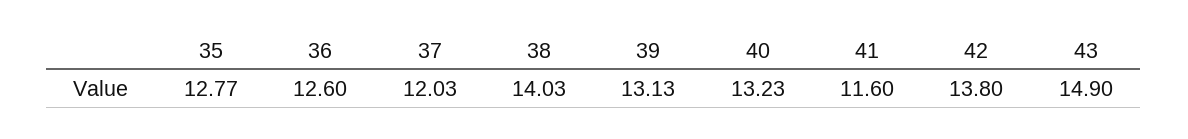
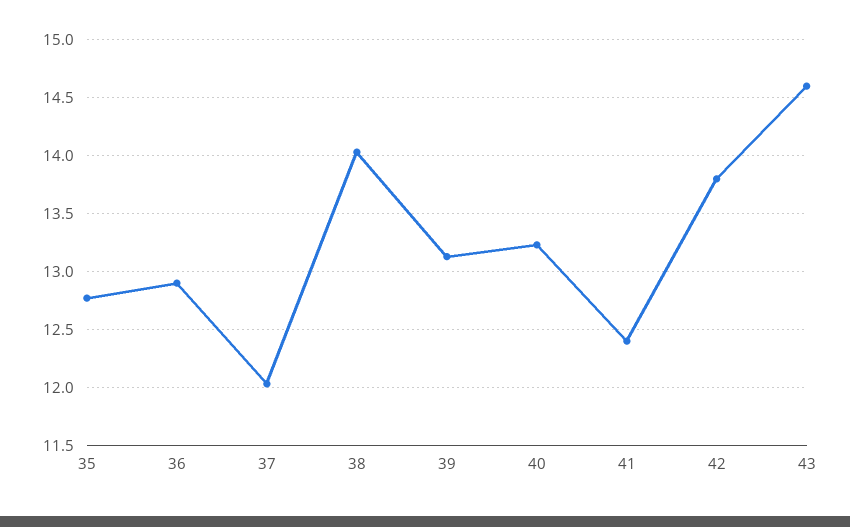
  {
    "35": 12.77,
-   "36": 12.6,
+   "36": 12.9,
    "37": 12.03,
    "38": 14.03,
    "39": 13.13,
    "40": 13.23,
-   "41": 11.6,
+   "41": 12.4,
    "42": 13.8,
-   "43": 14.9
+   "43": 14.6
  }

